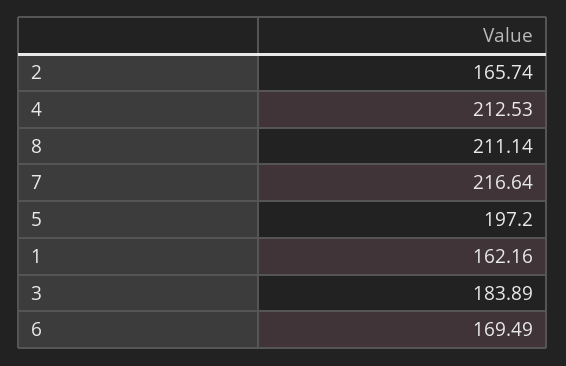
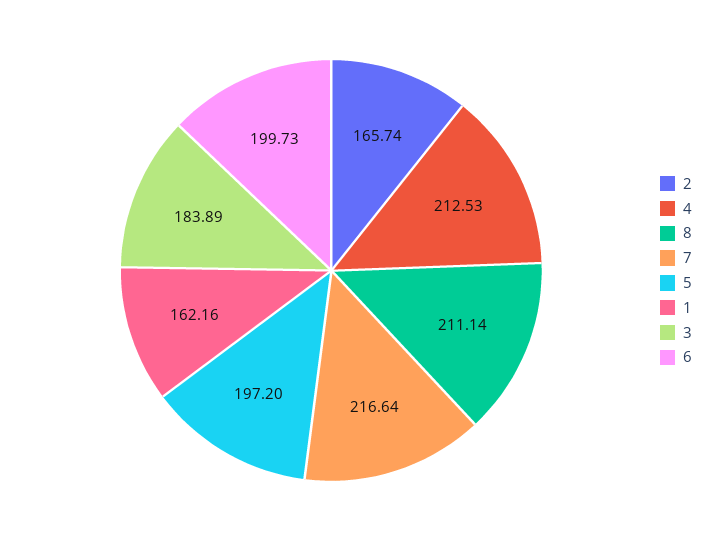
  {
    "2": 165.74,
    "4": 212.53,
    "8": 211.14,
    "7": 216.64,
    "5": 197.2,
    "1": 162.16,
    "3": 183.89,
-   "6": 169.49
+   "6": 199.73
  }

